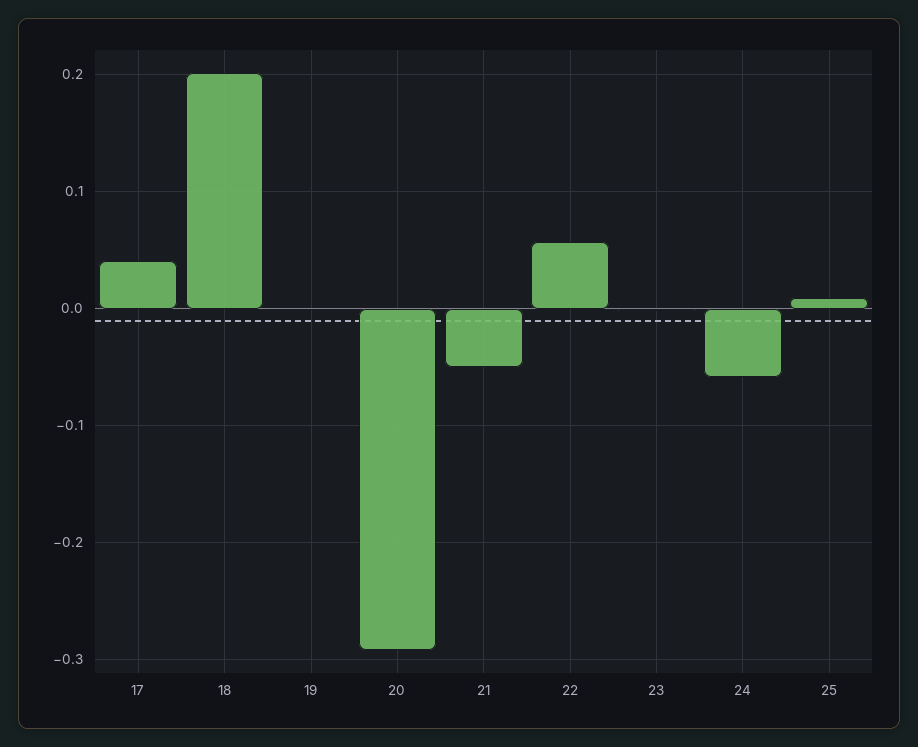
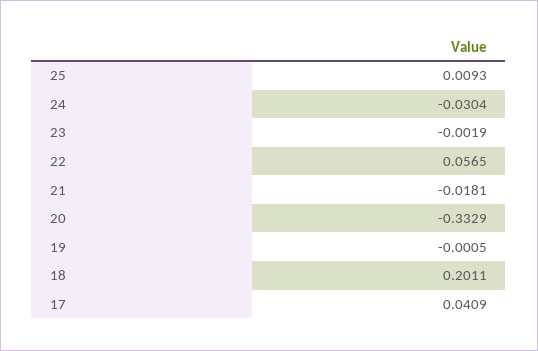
  {
    "17": 0.0409,
    "18": 0.2011,
    "19": -0.0005,
-   "20": -0.29,
+   "20": -0.3329,
-   "21": -0.05,
+   "21": -0.0181,
    "22": 0.0565,
    "23": -0.0019,
-   "24": -0.06,
+   "24": -0.0304,
    "25": 0.0093
  }

